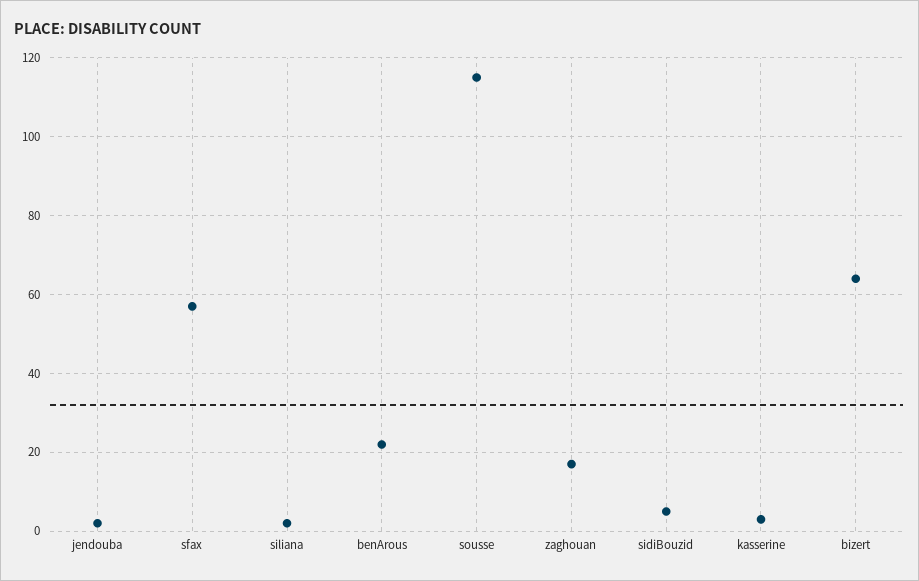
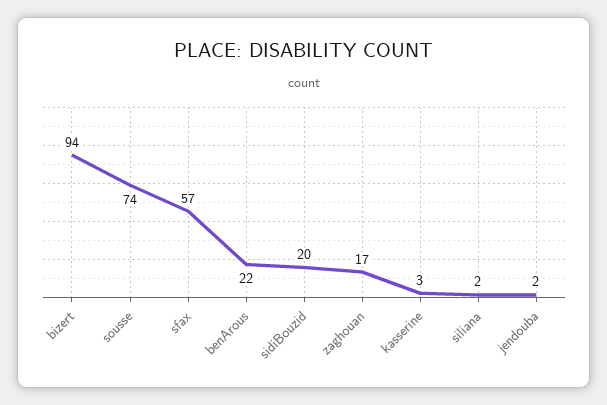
  {
    "jendouba": 2,
    "sfax": 57,
    "siliana": 2,
    "benArous": 22,
-   "sousse": 115,
+   "sousse": 74,
    "zaghouan": 17,
-   "sidiBouzid": 5,
+   "sidiBouzid": 20,
    "kasserine": 3,
-   "bizert": 65
+   "bizert": 94
  }

